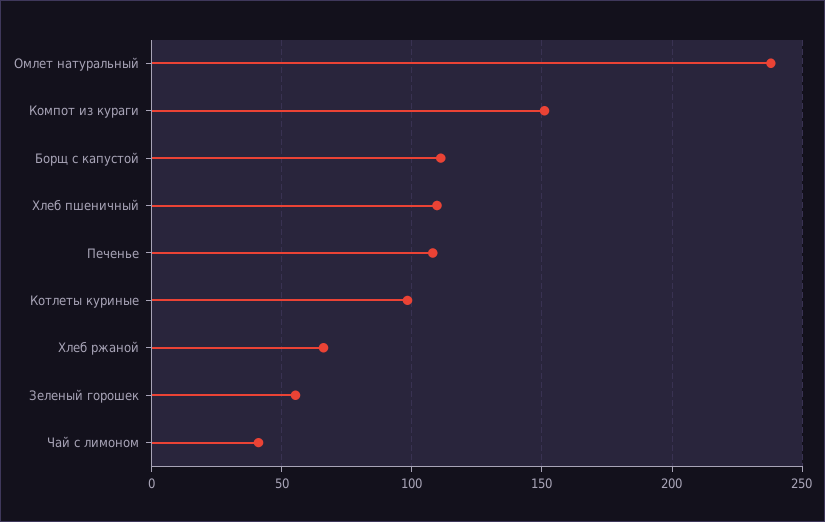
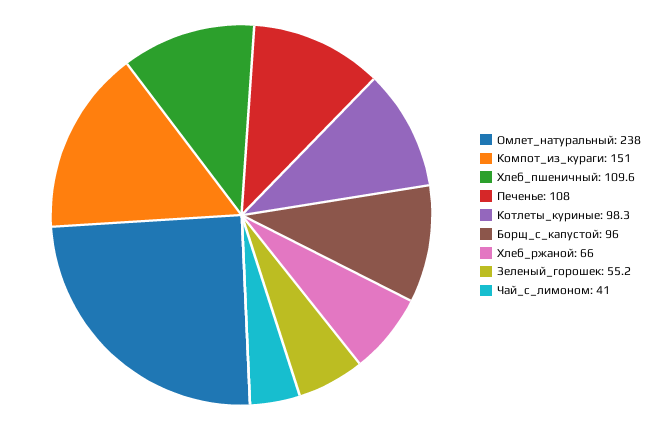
  {
    "Омлет натуральный": 238,
    "Компот из кураги": 151,
-   "Борщ с капустой": 110,
+   "Борщ с капустой": 96,
    "Хлеб пшеничный": 109.6,
    "Печенье": 108,
    "Котлеты куриные": 98.3,
    "Хлеб ржаной": 66,
    "Зеленый горошек": 55.2,
    "Чай с лимоном": 41
  }

